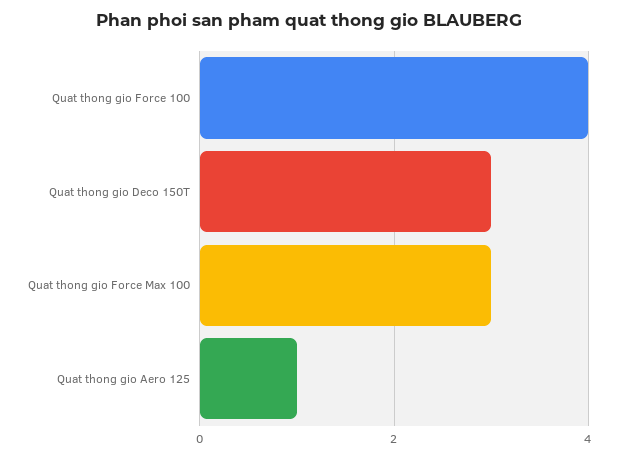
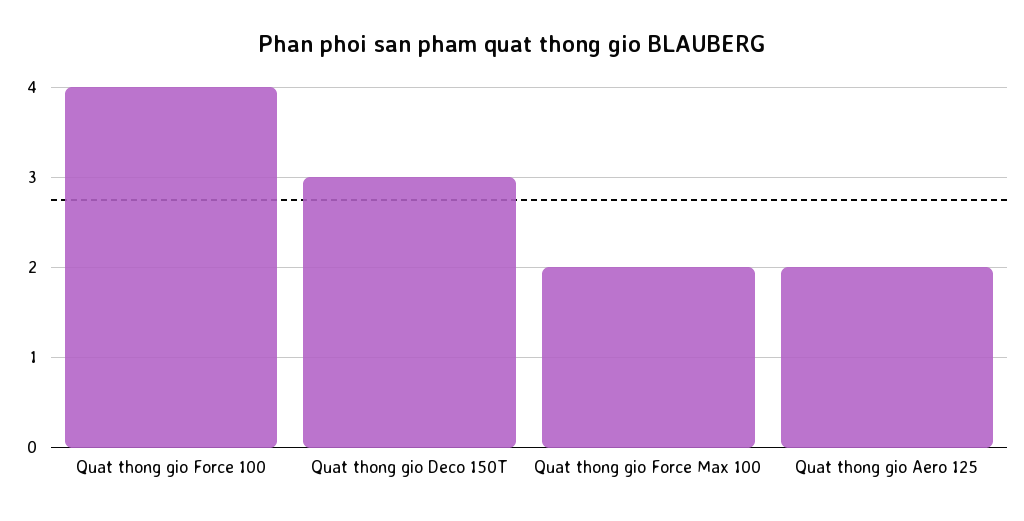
  {
    "Quat thong gio Force 100": 4,
    "Quat thong gio Deco 150T": 3,
-   "Quat thong gio Force Max 100": 3,
+   "Quat thong gio Force Max 100": 2,
-   "Quat thong gio Aero 125": 1
+   "Quat thong gio Aero 125": 2
  }

